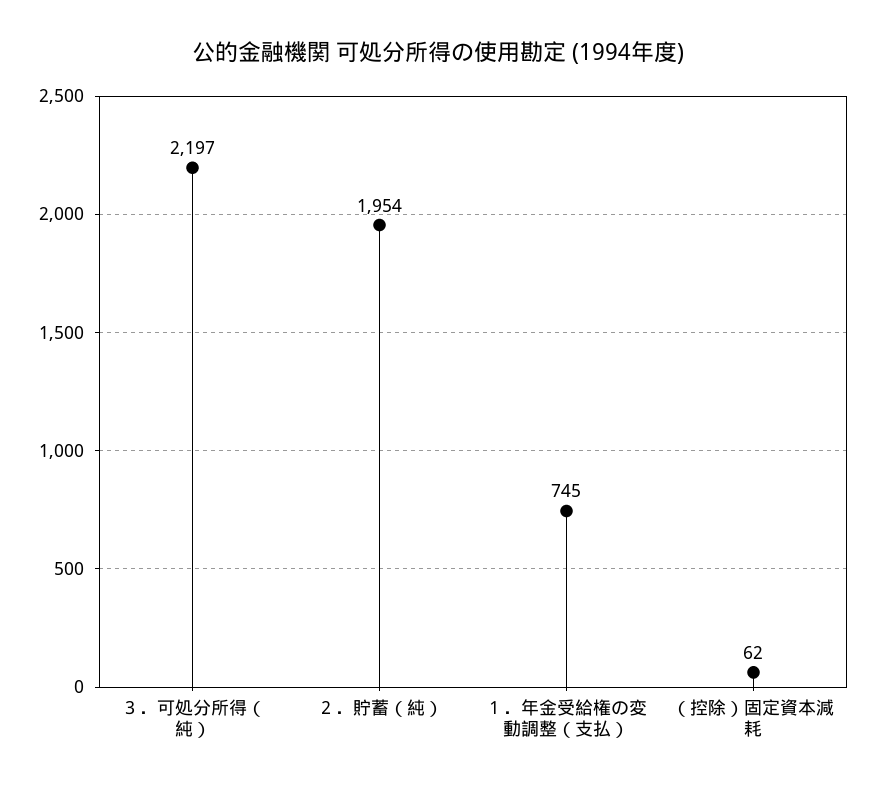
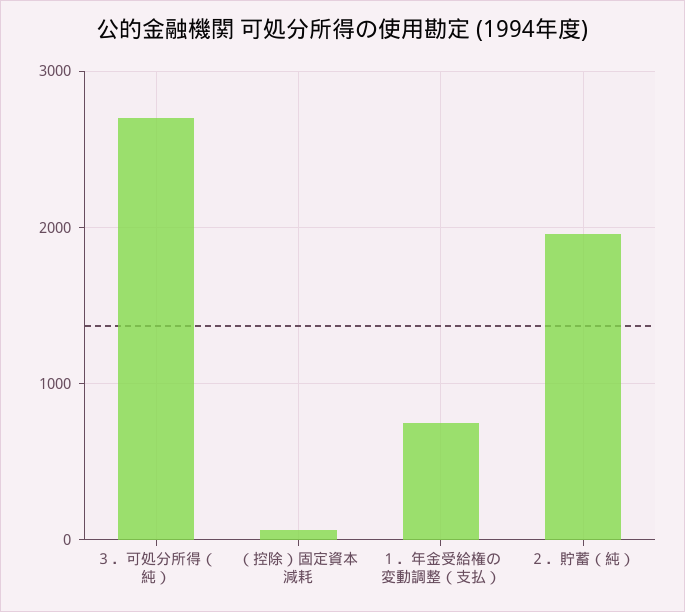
  {
-   "３．可処分所得（純）": 2197,
+   "３．可処分所得（純）": 2700,
    "２．貯蓄（純）": 1954,
    "１．年金受給権の変動調整（支払）": 745,
    "（控除）固定資本減耗": 62
  }

